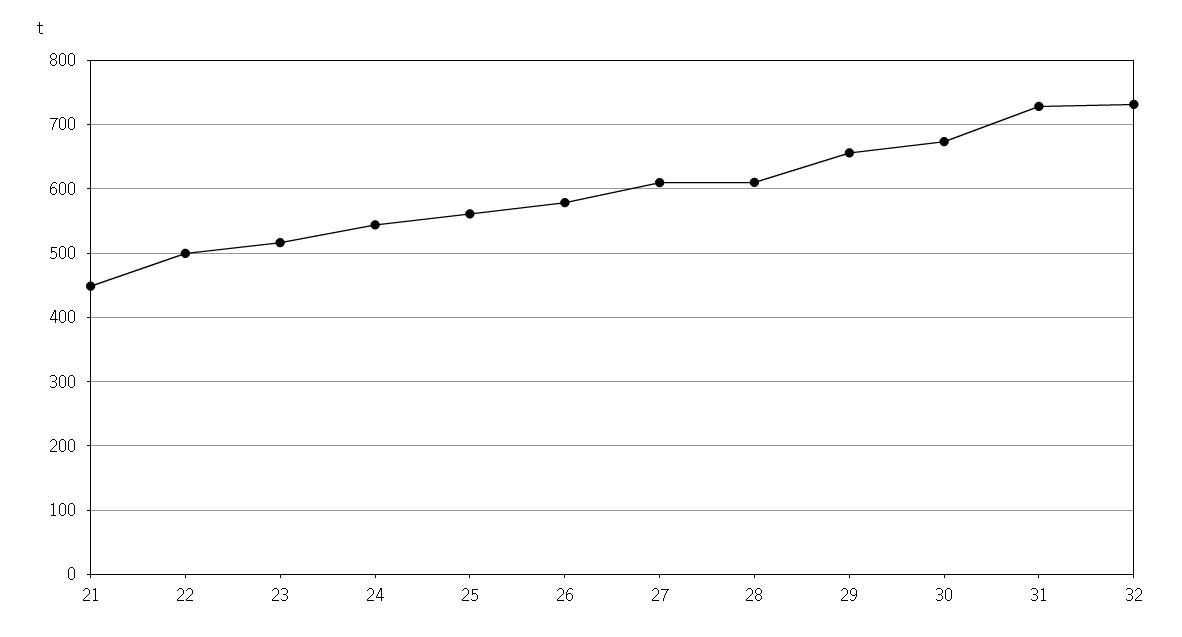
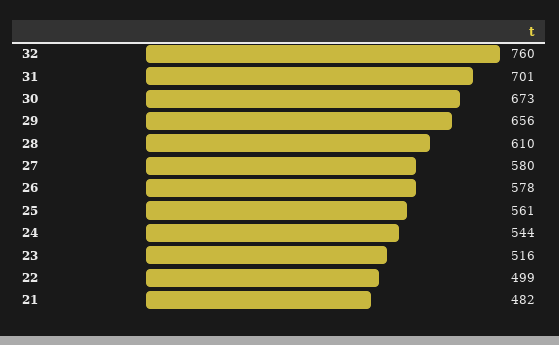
  {
-   "21": 450,
+   "21": 482,
    "22": 499,
    "23": 516,
    "24": 544,
    "25": 561,
    "26": 578,
-   "27": 610,
+   "27": 580,
    "28": 610,
    "29": 656,
    "30": 673,
-   "31": 730,
+   "31": 701,
-   "32": 730
+   "32": 760
  }

